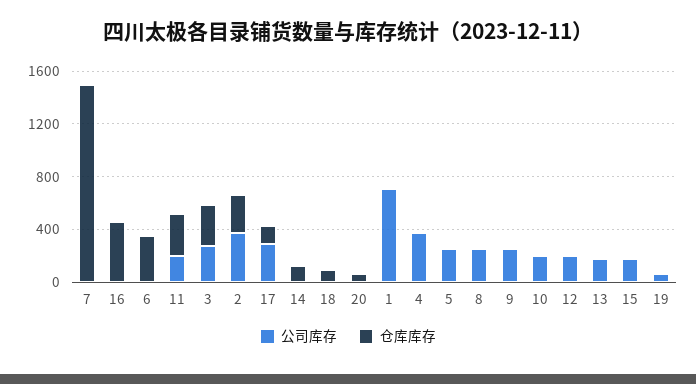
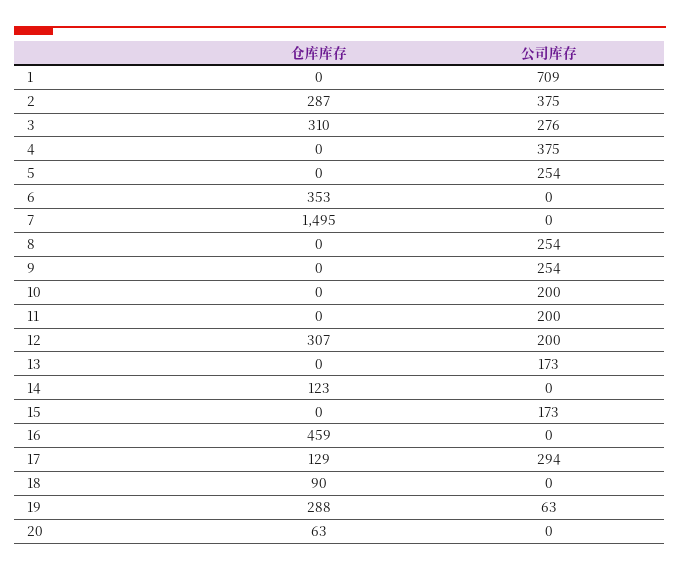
  {
    "公司库存": {
      "7": 0,
      "16": 0,
      "6": 0,
      "11": 200,
      "3": 276,
      "2": 375,
      "17": 294,
      "14": 0,
      "18": 0,
      "20": 0,
      "1": 709,
      "4": 375,
      "5": 254,
      "8": 254,
      "9": 254,
      "10": 200,
      "12": 200,
      "13": 173,
      "15": 173,
      "19": 63
    },
    "仓库库存": {
      "7": 1495,
      "16": 459,
      "6": 353,
-     "11": 300,
+     "11": 0,
      "3": 310,
      "2": 287,
      "17": 129,
      "14": 123,
      "18": 90,
      "20": 63,
      "1": 0,
      "4": 0,
      "5": 0,
      "8": 0,
      "9": 0,
      "10": 0,
-     "12": 0,
+     "12": 307,
      "13": 0,
      "15": 0,
-     "19": 0
+     "19": 288
    }
  }

